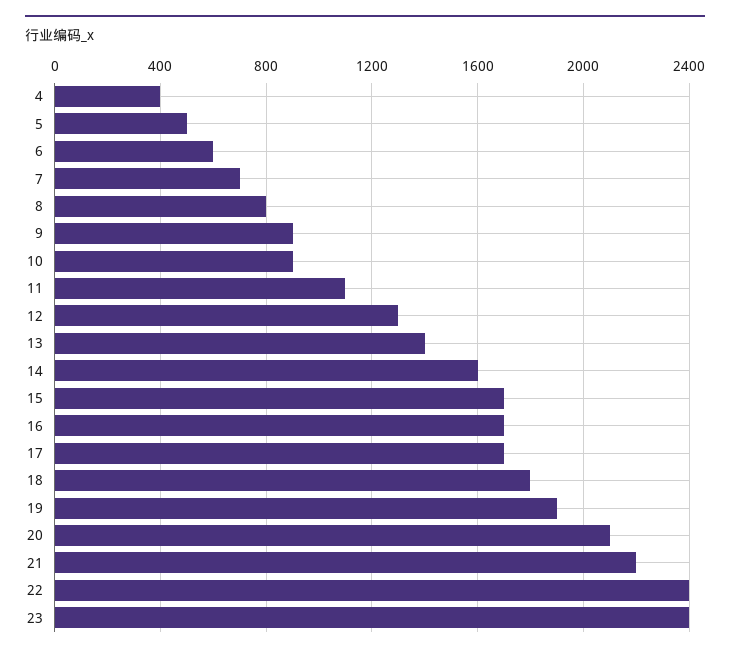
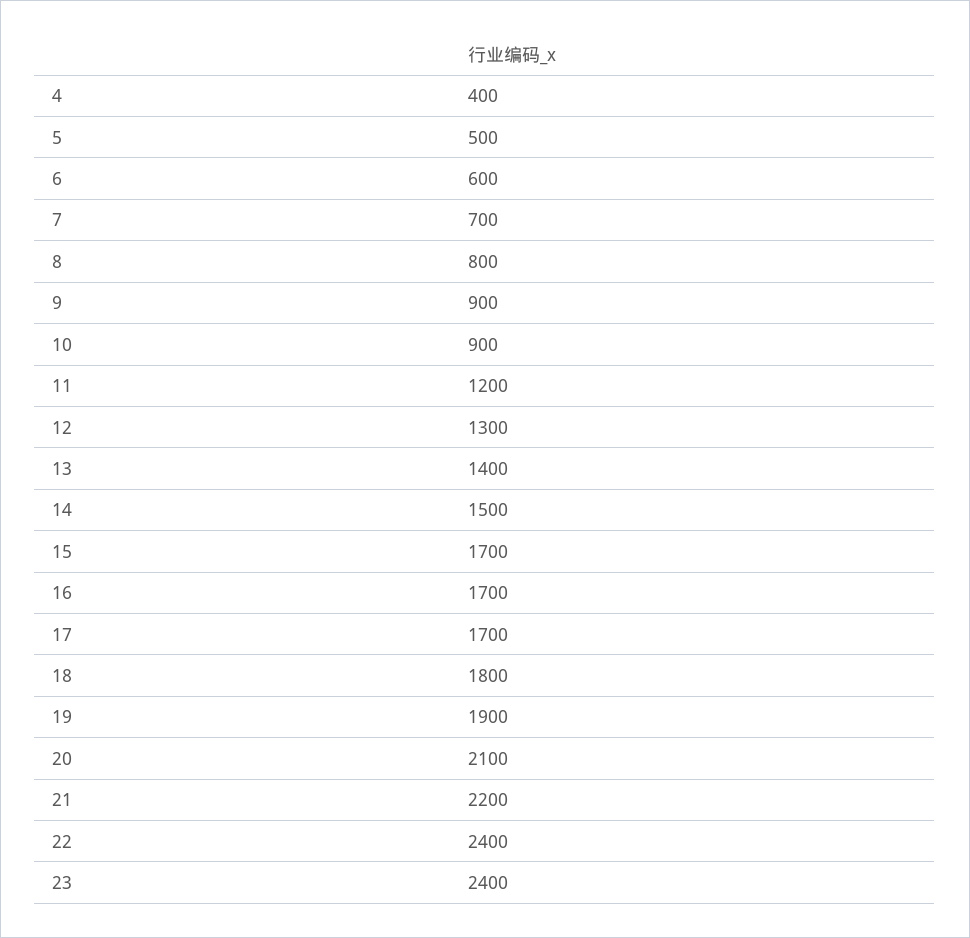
  {
    "4": 400,
    "5": 500,
    "6": 600,
    "7": 700,
    "8": 800,
    "9": 900,
    "10": 900,
-   "11": 1100,
+   "11": 1200,
    "12": 1300,
    "13": 1400,
-   "14": 1600,
+   "14": 1500,
    "15": 1700,
    "16": 1700,
    "17": 1700,
    "18": 1800,
    "19": 1900,
    "20": 2100,
    "21": 2200,
    "22": 2400,
    "23": 2400
  }

